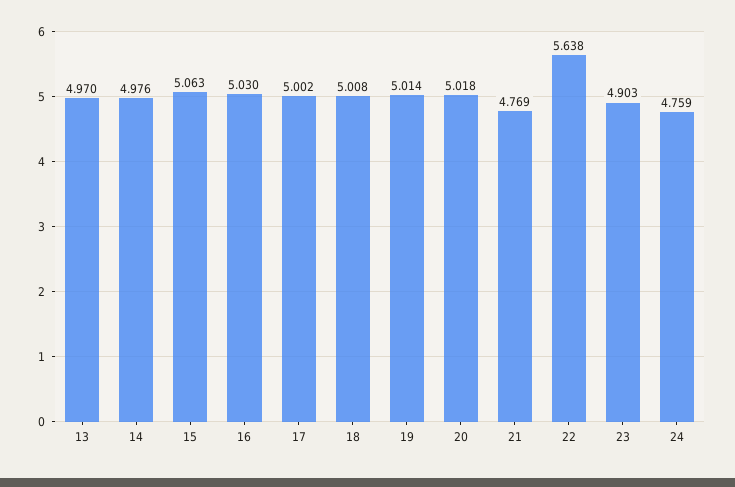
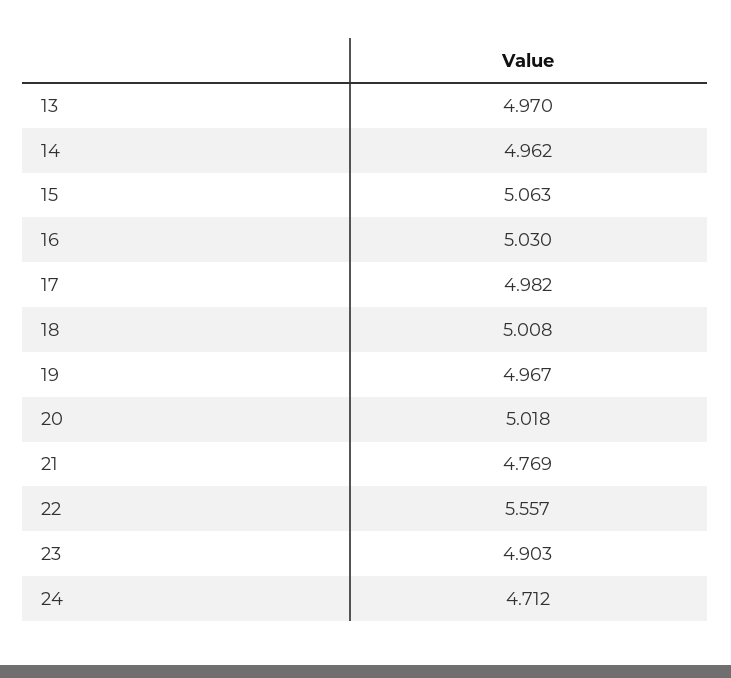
  {
    "13": 4.97,
-   "14": 4.976,
+   "14": 4.962,
    "15": 5.063,
    "16": 5.03,
-   "17": 5.002,
+   "17": 4.982,
    "18": 5.008,
-   "19": 5.014,
+   "19": 4.967,
    "20": 5.018,
    "21": 4.769,
-   "22": 5.638,
+   "22": 5.557,
    "23": 4.903,
-   "24": 4.759
+   "24": 4.712
  }

